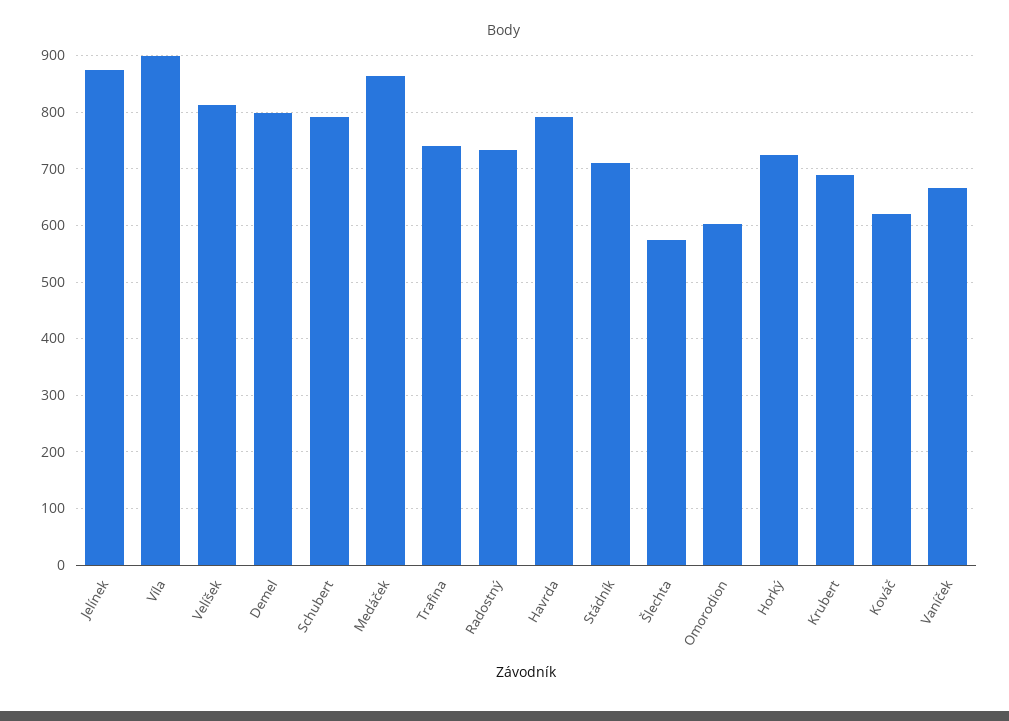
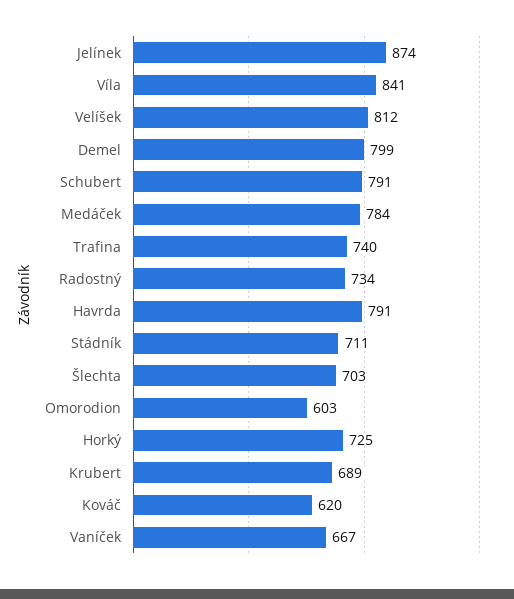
  {
    "Jelínek": 874,
-   "Víla": 900,
+   "Víla": 841,
    "Velíšek": 812,
    "Demel": 799,
    "Schubert": 791,
-   "Medáček": 860,
+   "Medáček": 784,
    "Trafina": 740,
    "Radostný": 734,
    "Havrda": 791,
    "Stádník": 711,
-   "Šlechta": 580,
+   "Šlechta": 703,
    "Omorodion": 603,
    "Horký": 725,
    "Krubert": 689,
    "Kováč": 620,
    "Vaníček": 667
  }

